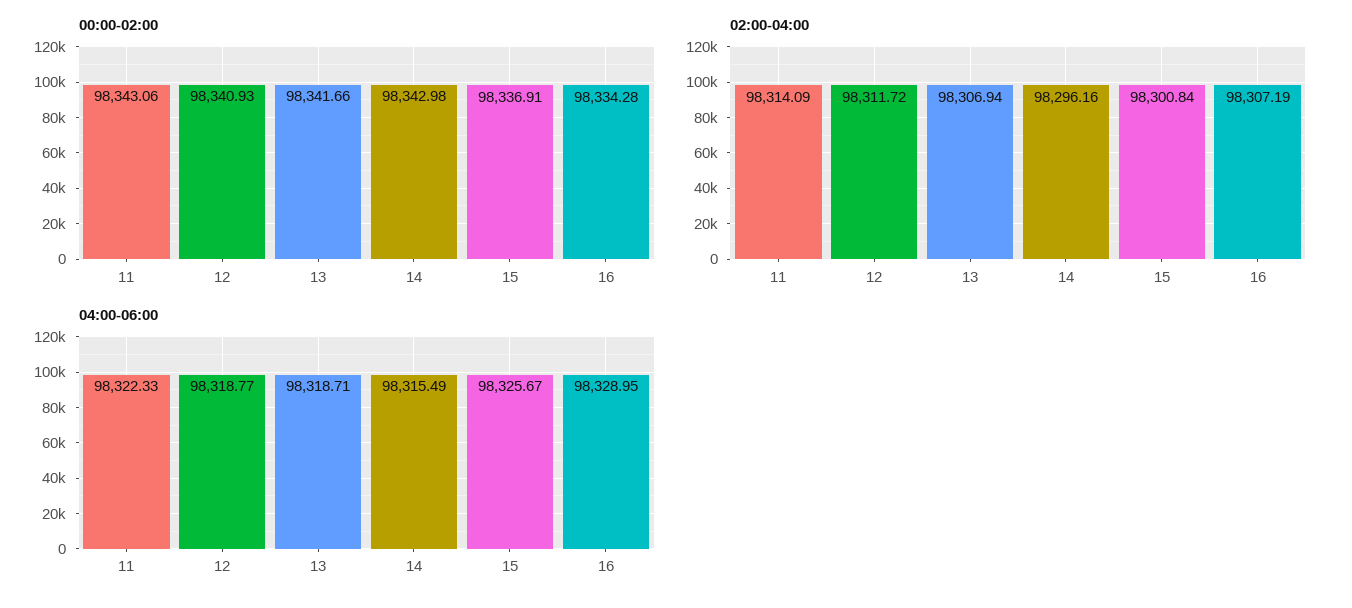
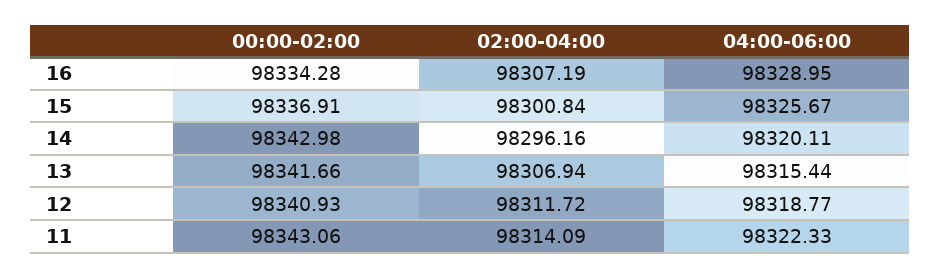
  {
    "00:00-02:00": {
      "11": 98343.06,
      "12": 98340.93,
      "13": 98341.66,
      "14": 98342.98,
      "15": 98336.91,
      "16": 98334.28
    },
    "02:00-04:00": {
      "11": 98314.09,
      "12": 98311.72,
      "13": 98306.94,
      "14": 98296.16,
      "15": 98300.84,
      "16": 98307.19
    },
    "04:00-06:00": {
      "11": 98322.33,
      "12": 98318.77,
-     "13": 98318.71,
+     "13": 98315.44,
-     "14": 98315.49,
+     "14": 98320.11,
      "15": 98325.67,
      "16": 98328.95
    }
  }

